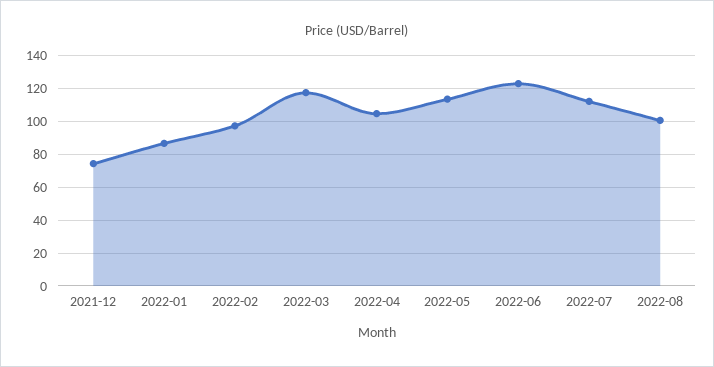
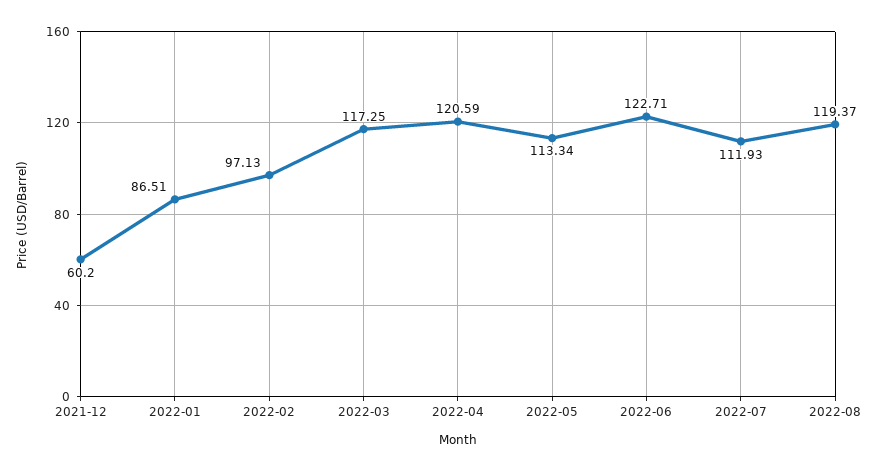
  {
-   "2021-12": 75,
+   "2021-12": 60.2,
    "2022-01": 86.51,
    "2022-02": 97.13,
    "2022-03": 117.25,
-   "2022-04": 105,
+   "2022-04": 120.59,
    "2022-05": 113.34,
    "2022-06": 122.71,
    "2022-07": 111.93,
-   "2022-08": 100
+   "2022-08": 119.37
  }

